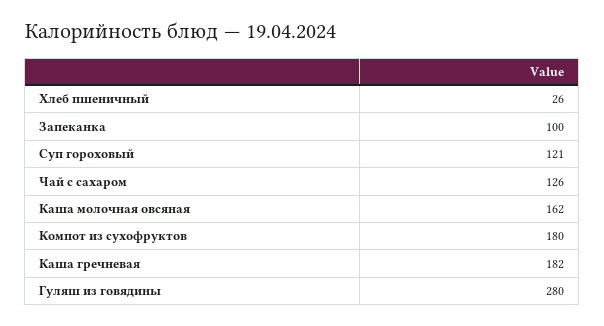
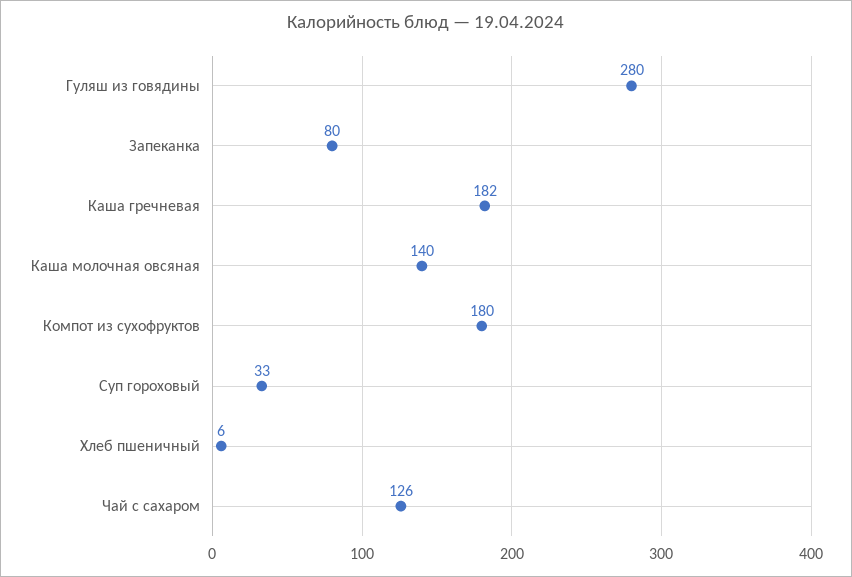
  {
-   "Хлеб пшеничный": 26,
+   "Хлеб пшеничный": 6,
-   "Запеканка": 100,
+   "Запеканка": 80,
-   "Суп гороховый": 121,
+   "Суп гороховый": 33,
    "Чай с сахаром": 126,
-   "Каша молочная овсяная": 162,
+   "Каша молочная овсяная": 140,
    "Компот из сухофруктов": 180,
    "Каша гречневая": 182,
    "Гуляш из говядины": 280
  }

